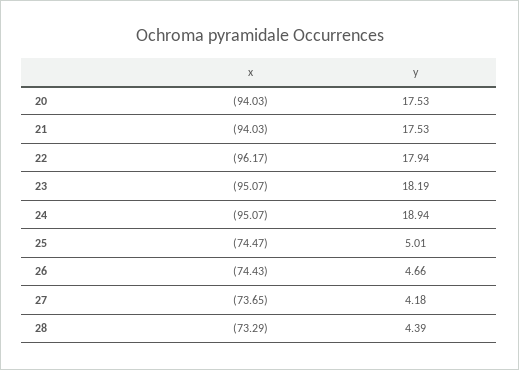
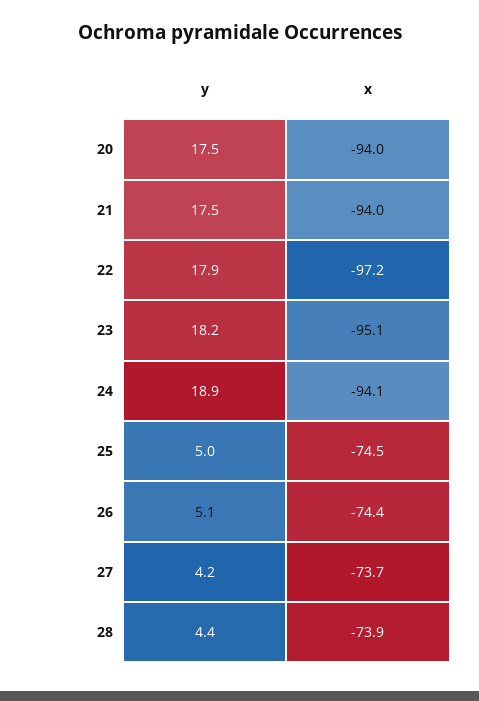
  {
    "x": {
      "20": -94.03,
      "21": -94.03,
-     "22": -96.17,
+     "22": -97.2,
      "23": -95.07,
-     "24": -95.07,
+     "24": -94.1,
      "25": -74.47,
      "26": -74.43,
      "27": -73.65,
-     "28": -73.29
+     "28": -73.9
    },
    "y": {
      "20": 17.53,
      "21": 17.53,
      "22": 17.94,
      "23": 18.19,
      "24": 18.94,
      "25": 5.01,
-     "26": 4.66,
+     "26": 5.1,
      "27": 4.18,
      "28": 4.39
    }
  }

